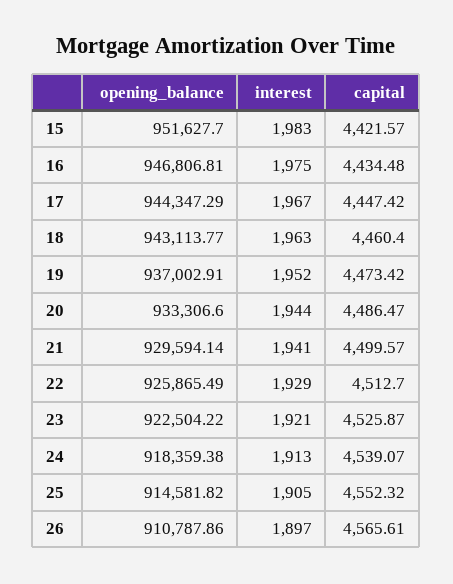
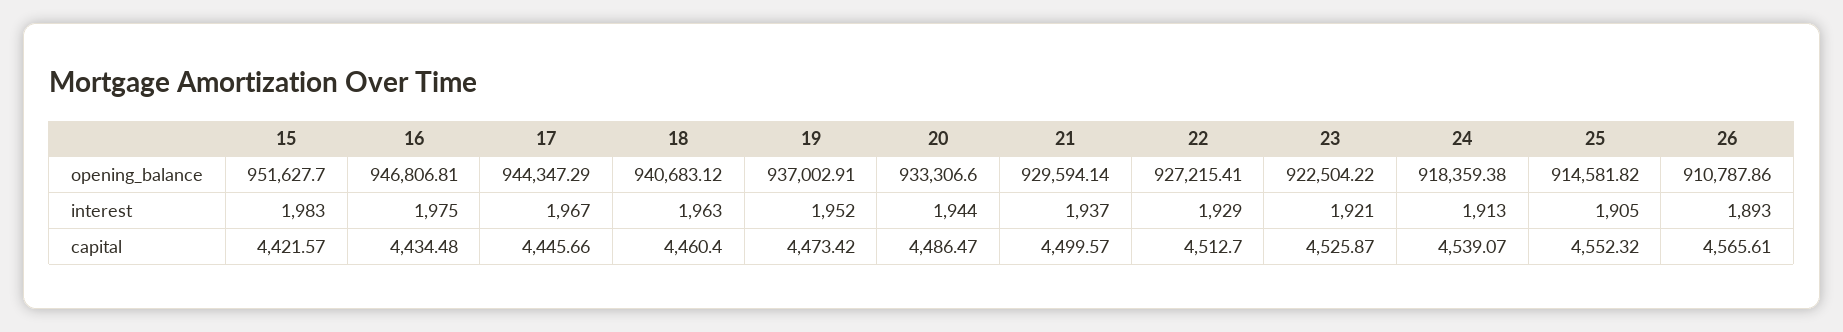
  {
    "opening_balance": {
      "15": 951627.7,
      "16": 946806.81,
      "17": 944347.29,
-     "18": 943113.77,
+     "18": 940683.12,
      "19": 937002.91,
      "20": 933306.6,
      "21": 929594.14,
-     "22": 925865.49,
+     "22": 927215.41,
      "23": 922504.22,
      "24": 918359.38,
      "25": 914581.82,
      "26": 910787.86
    },
    "interest": {
      "15": 1983,
      "16": 1975,
      "17": 1967,
      "18": 1963,
      "19": 1952,
      "20": 1944,
-     "21": 1941,
+     "21": 1937,
      "22": 1929,
      "23": 1921,
      "24": 1913,
      "25": 1905,
-     "26": 1897
+     "26": 1893
    },
    "capital": {
      "15": 4421.57,
      "16": 4434.48,
-     "17": 4447.42,
+     "17": 4445.66,
      "18": 4460.4,
      "19": 4473.42,
      "20": 4486.47,
      "21": 4499.57,
      "22": 4512.7,
      "23": 4525.87,
      "24": 4539.07,
      "25": 4552.32,
      "26": 4565.61
    }
  }

